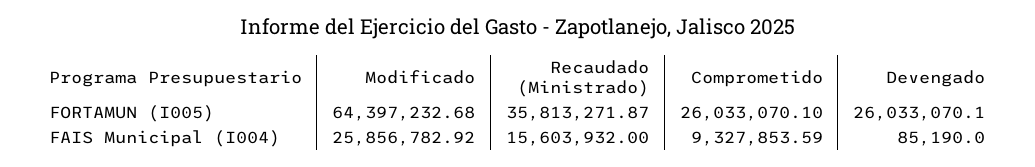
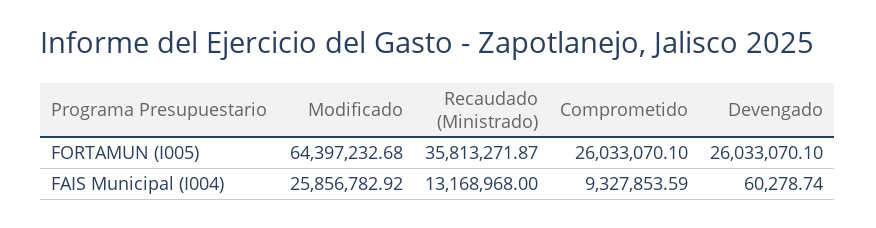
  {
    "Modificado": {
      "FORTAMUN (I005)": 64397232.68,
      "FAIS Municipal (I004)": 25856782.92
    },
    "Recaudado (Ministrado)": {
      "FORTAMUN (I005)": 35813271.87,
-     "FAIS Municipal (I004)": 15603932
+     "FAIS Municipal (I004)": 13168968
    },
    "Comprometido": {
      "FORTAMUN (I005)": 26033070.1,
      "FAIS Municipal (I004)": 9327853.59
    },
    "Devengado": {
      "FORTAMUN (I005)": 26033070.1,
-     "FAIS Municipal (I004)": 85190
+     "FAIS Municipal (I004)": 60278.74
    }
  }

